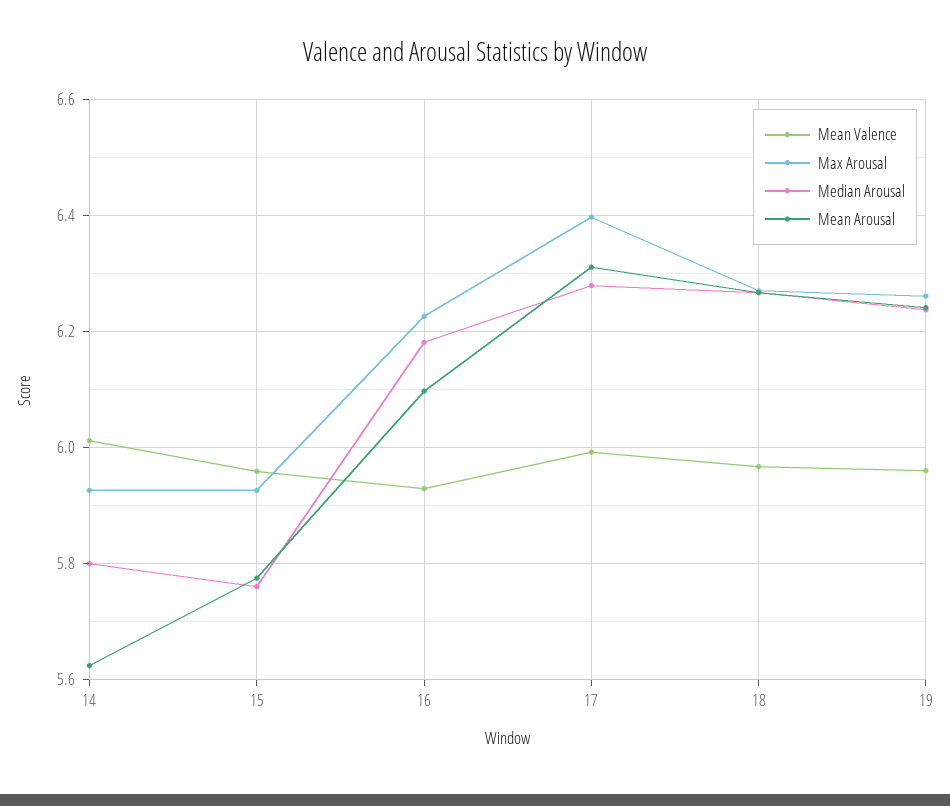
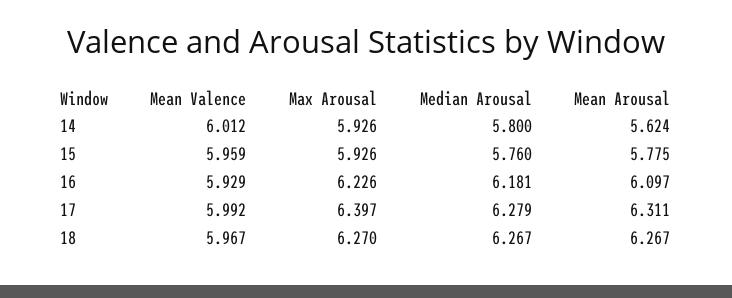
  {
    "Mean Valence": {
      "14": 6.012,
      "15": 5.959,
      "16": 5.929,
      "17": 5.992,
-     "18": 5.967,
+     "18": 5.967
-     "19": 5.96
    },
    "Max Arousal": {
      "14": 5.926,
      "15": 5.926,
      "16": 6.226,
      "17": 6.397,
-     "18": 6.27,
+     "18": 6.27
-     "19": 6.26
    },
    "Median Arousal": {
      "14": 5.8,
      "15": 5.76,
      "16": 6.181,
      "17": 6.279,
-     "18": 6.267,
+     "18": 6.267
-     "19": 6.24
    },
    "Mean Arousal": {
      "14": 5.624,
      "15": 5.775,
      "16": 6.097,
      "17": 6.311,
-     "18": 6.267,
+     "18": 6.267
-     "19": 6.24
    }
  }

